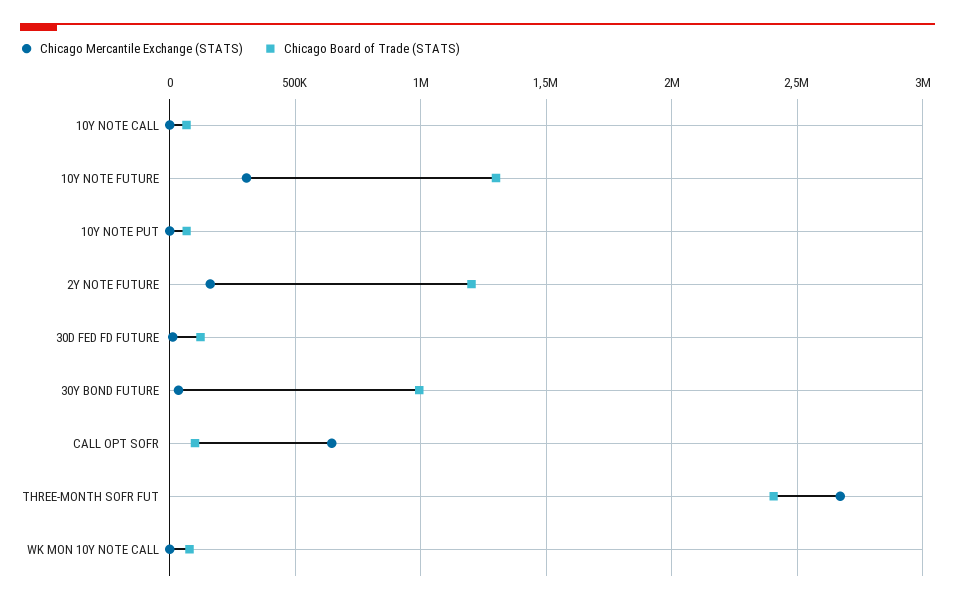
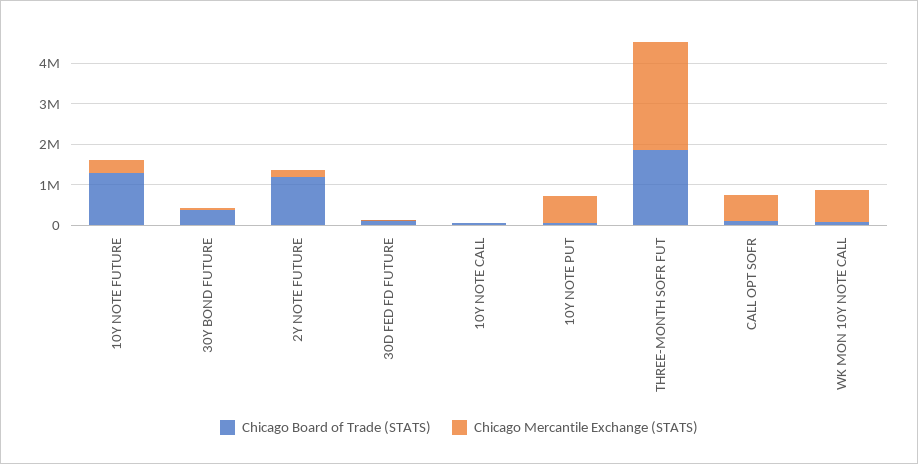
  {
    "Chicago Mercantile Exchange (STATS)": {
      "10Y NOTE CALL": 0,
      "10Y NOTE FUTURE": 300000,
-     "10Y NOTE PUT": 0,
+     "10Y NOTE PUT": 600000,
      "2Y NOTE FUTURE": 150000,
      "30D FED FD FUTURE": 0,
      "30Y BOND FUTURE": 50000,
      "CALL OPT SOFR": 650000,
      "THREE-MONTH SOFR FUT": 2650000,
-     "WK MON 10Y NOTE CALL": 0
+     "WK MON 10Y NOTE CALL": 800000
    },
    "Chicago Board of Trade (STATS)": {
      "10Y NOTE CALL": 50000,
      "10Y NOTE FUTURE": 1300000,
      "10Y NOTE PUT": 50000,
      "2Y NOTE FUTURE": 1200000,
      "30D FED FD FUTURE": 100000,
-     "30Y BOND FUTURE": 1000000,
+     "30Y BOND FUTURE": 400000,
      "CALL OPT SOFR": 100000,
-     "THREE-MONTH SOFR FUT": 2400000,
+     "THREE-MONTH SOFR FUT": 1800000,
      "WK MON 10Y NOTE CALL": 100000
    }
  }

